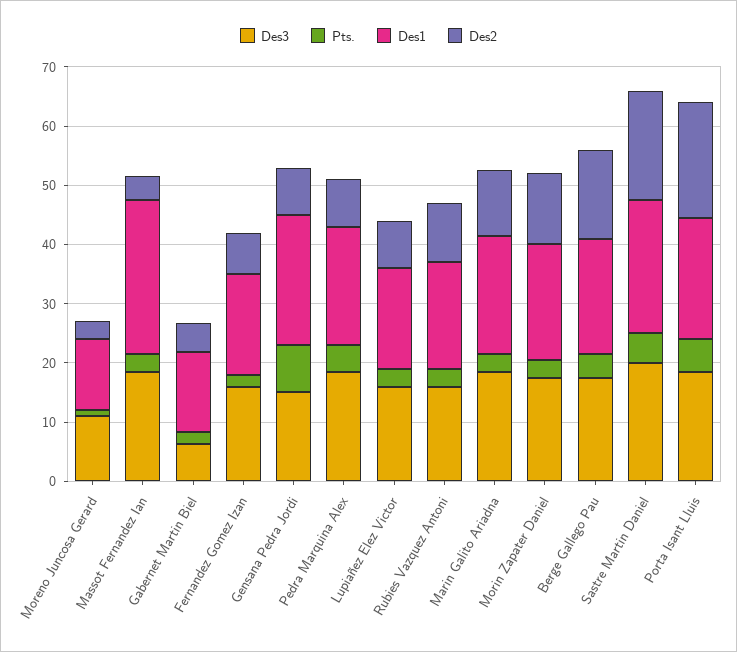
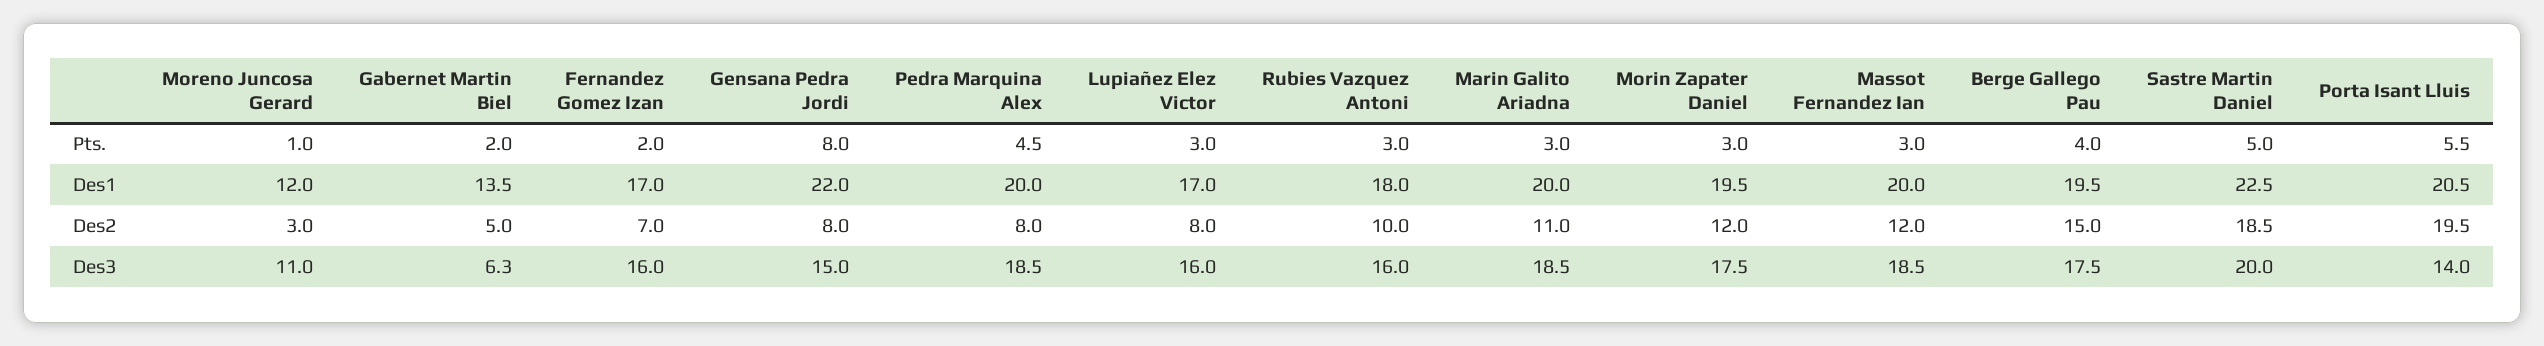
  {
    "Des3": {
      "Moreno Juncosa Gerard": 11,
      "Massot Fernandez Ian": 18.5,
      "Gabernet Martin Biel": 6.3,
      "Fernandez Gomez Izan": 16,
      "Gensana Pedra Jordi": 15,
      "Pedra Marquina Alex": 18.5,
      "Lupiañez Elez Victor": 16,
      "Rubies Vazquez Antoni": 16,
      "Marin Galito Ariadna": 18.5,
      "Morin Zapater Daniel": 17.5,
      "Berge Gallego Pau": 17.5,
      "Sastre Martin Daniel": 20,
-     "Porta Isant Lluis": 18
+     "Porta Isant Lluis": 14
    },
    "Pts.": {
      "Moreno Juncosa Gerard": 1,
      "Massot Fernandez Ian": 3,
      "Gabernet Martin Biel": 2,
      "Fernandez Gomez Izan": 2,
      "Gensana Pedra Jordi": 8,
      "Pedra Marquina Alex": 4.5,
      "Lupiañez Elez Victor": 3,
      "Rubies Vazquez Antoni": 3,
      "Marin Galito Ariadna": 3,
      "Morin Zapater Daniel": 3,
      "Berge Gallego Pau": 4,
      "Sastre Martin Daniel": 5,
      "Porta Isant Lluis": 5.5
    },
    "Des1": {
      "Moreno Juncosa Gerard": 12,
-     "Massot Fernandez Ian": 26,
+     "Massot Fernandez Ian": 20,
      "Gabernet Martin Biel": 13.5,
      "Fernandez Gomez Izan": 17,
      "Gensana Pedra Jordi": 22,
      "Pedra Marquina Alex": 20,
      "Lupiañez Elez Victor": 17,
      "Rubies Vazquez Antoni": 18,
      "Marin Galito Ariadna": 20,
      "Morin Zapater Daniel": 19.5,
      "Berge Gallego Pau": 19.5,
      "Sastre Martin Daniel": 22.5,
      "Porta Isant Lluis": 20.5
    },
    "Des2": {
      "Moreno Juncosa Gerard": 3,
-     "Massot Fernandez Ian": 4,
+     "Massot Fernandez Ian": 12,
      "Gabernet Martin Biel": 5,
      "Fernandez Gomez Izan": 7,
      "Gensana Pedra Jordi": 8,
      "Pedra Marquina Alex": 8,
      "Lupiañez Elez Victor": 8,
      "Rubies Vazquez Antoni": 10,
      "Marin Galito Ariadna": 11,
      "Morin Zapater Daniel": 12,
      "Berge Gallego Pau": 15,
      "Sastre Martin Daniel": 18.5,
      "Porta Isant Lluis": 19.5
    }
  }

